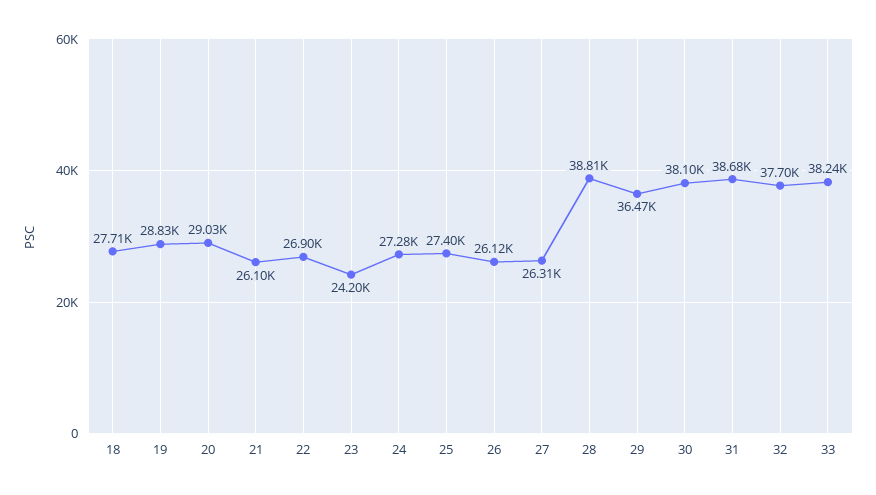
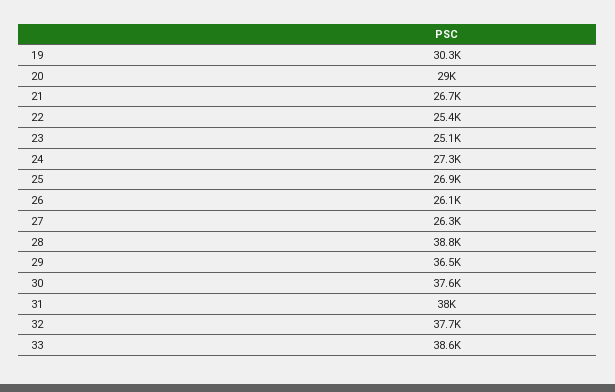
  {
-   "18": 27710,
-   "19": 28830,
+   "19": 30300,
    "20": 29030,
-   "21": 26100,
+   "21": 26700,
-   "22": 26900,
+   "22": 25400,
-   "23": 24200,
+   "23": 25100,
    "24": 27280,
-   "25": 27400,
+   "25": 26900,
    "26": 26120,
    "27": 26310,
    "28": 38810,
    "29": 36470,
-   "30": 38100,
+   "30": 37600,
-   "31": 38680,
+   "31": 38000,
    "32": 37700,
-   "33": 38240
+   "33": 38600
  }

